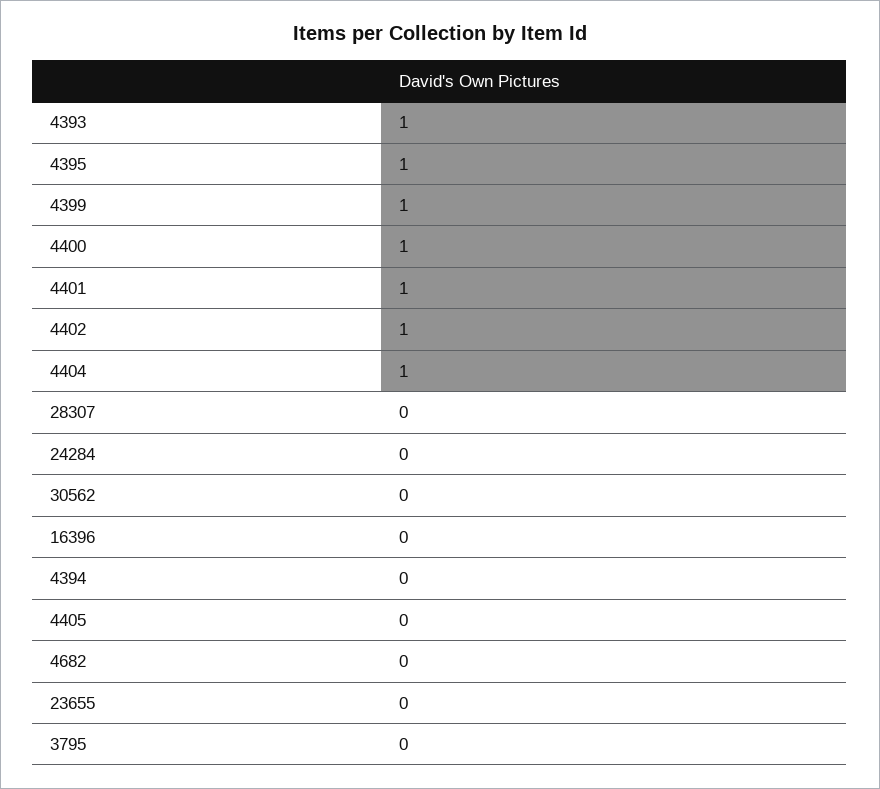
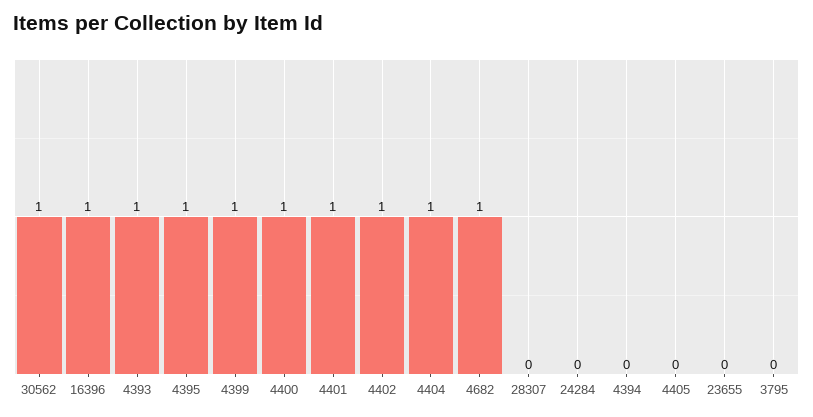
  {
    "4393": 1,
    "4395": 1,
    "4399": 1,
    "4400": 1,
    "4401": 1,
    "4402": 1,
    "4404": 1,
    "28307": 0,
    "24284": 0,
-   "30562": 0,
+   "30562": 1,
-   "16396": 0,
+   "16396": 1,
    "4394": 0,
    "4405": 0,
-   "4682": 0,
+   "4682": 1,
    "23655": 0,
    "3795": 0
  }

